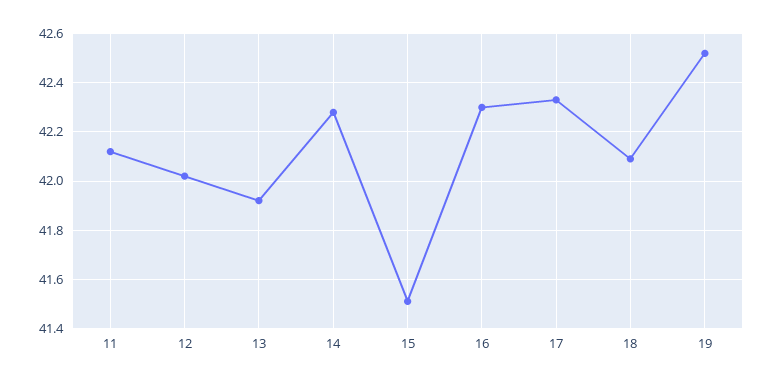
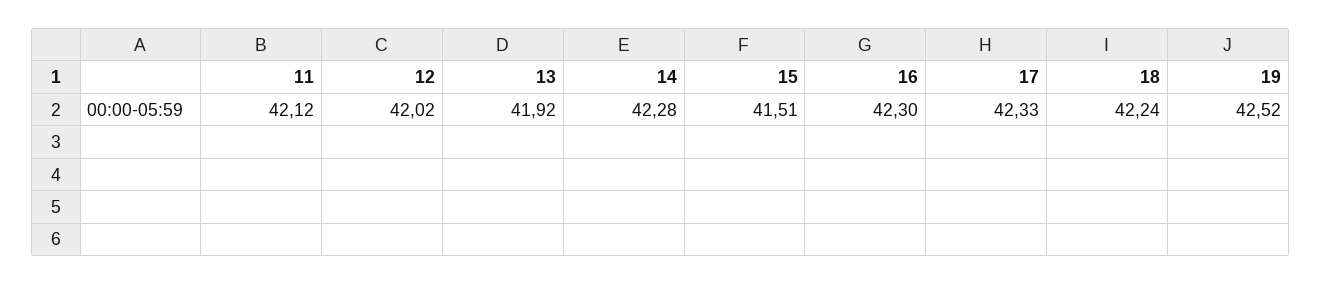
  {
    "11": 42.12,
    "12": 42.02,
    "13": 41.92,
    "14": 42.28,
    "15": 41.51,
    "16": 42.3,
    "17": 42.33,
-   "18": 42.1,
+   "18": 42.24,
    "19": 42.52
  }

